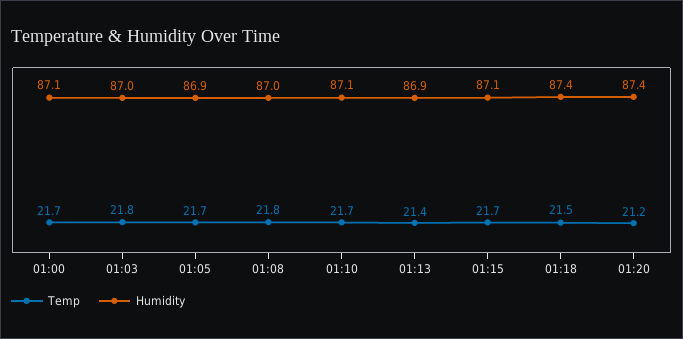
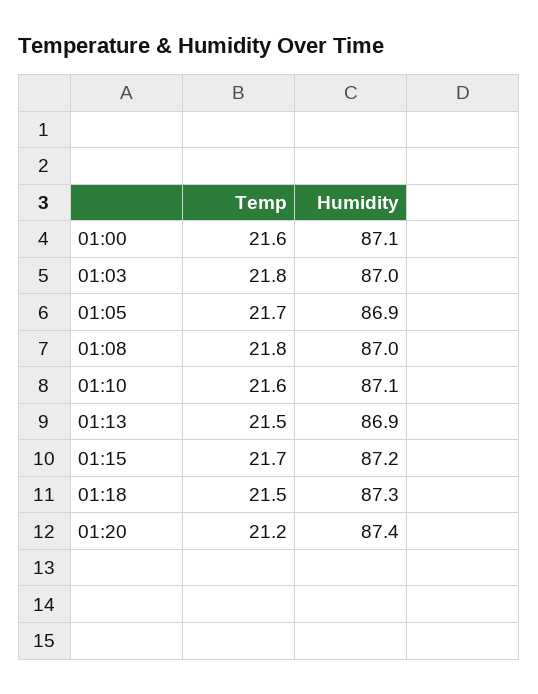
  {
    "Temp": {
-     "01:00": 21.7,
+     "01:00": 21.6,
      "01:03": 21.8,
      "01:05": 21.7,
      "01:08": 21.8,
-     "01:10": 21.7,
+     "01:10": 21.6,
-     "01:13": 21.4,
+     "01:13": 21.5,
      "01:15": 21.7,
      "01:18": 21.5,
      "01:20": 21.2
    },
    "Humidity": {
      "01:00": 87.1,
      "01:03": 87,
      "01:05": 86.9,
      "01:08": 87,
      "01:10": 87.1,
      "01:13": 86.9,
-     "01:15": 87.1,
+     "01:15": 87.2,
-     "01:18": 87.4,
+     "01:18": 87.3,
      "01:20": 87.4
    }
  }

